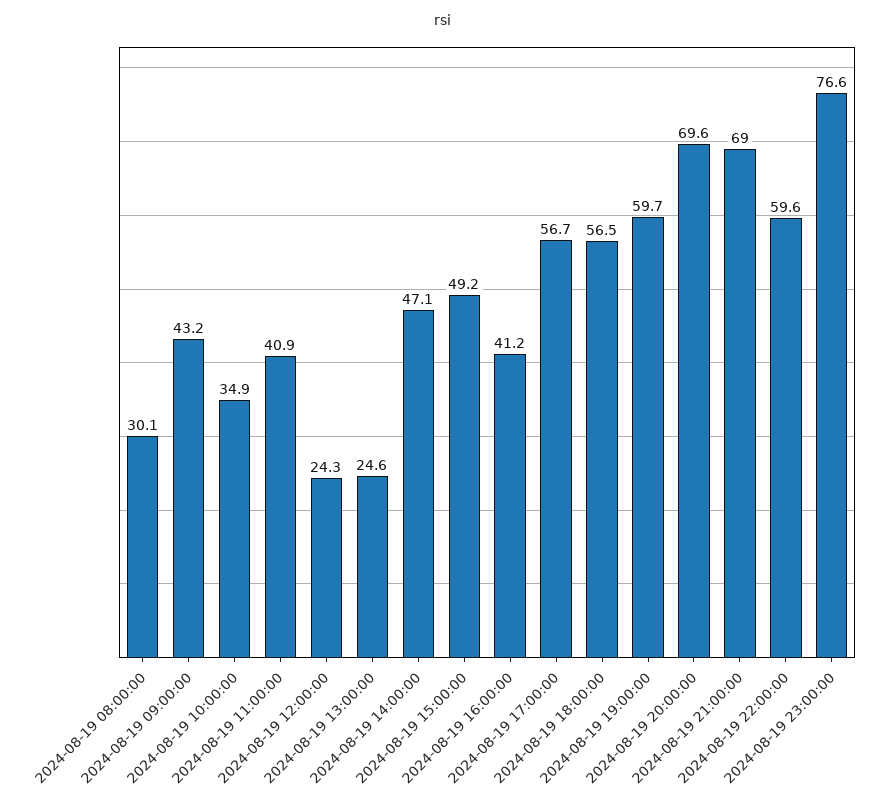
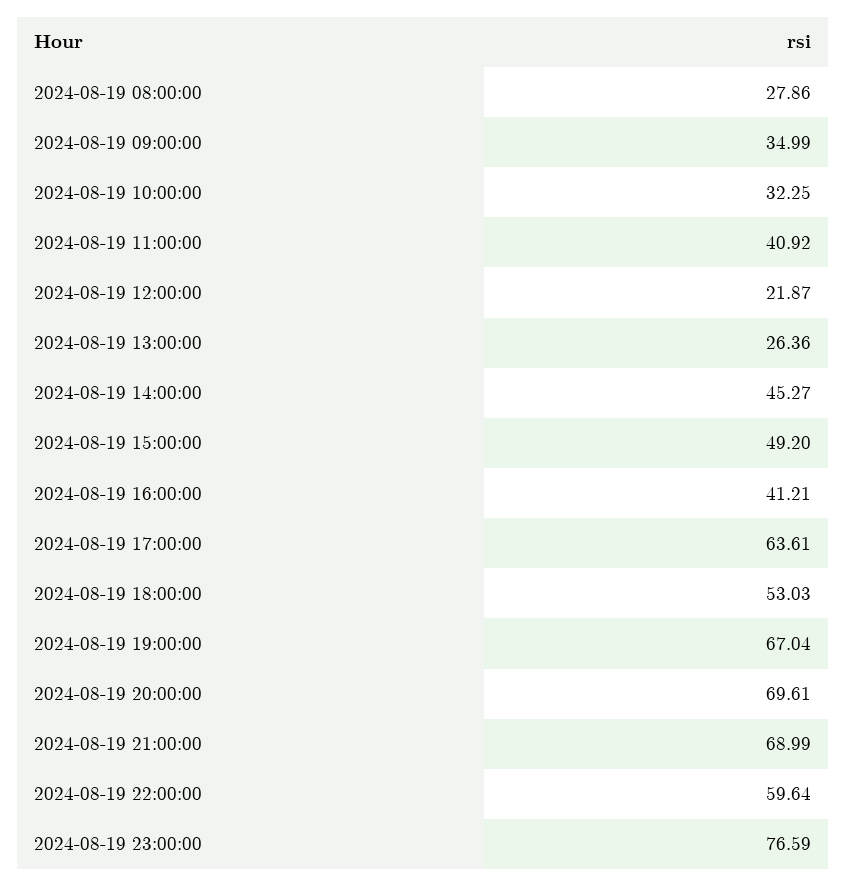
  {
-   "2024-08-19 08:00:00": 30.1,
+   "2024-08-19 08:00:00": 27.86,
-   "2024-08-19 09:00:00": 43.2,
+   "2024-08-19 09:00:00": 34.99,
-   "2024-08-19 10:00:00": 34.9,
+   "2024-08-19 10:00:00": 32.25,
    "2024-08-19 11:00:00": 40.92,
-   "2024-08-19 12:00:00": 24.3,
+   "2024-08-19 12:00:00": 21.87,
-   "2024-08-19 13:00:00": 24.6,
+   "2024-08-19 13:00:00": 26.36,
-   "2024-08-19 14:00:00": 47.1,
+   "2024-08-19 14:00:00": 45.27,
    "2024-08-19 15:00:00": 49.2,
    "2024-08-19 16:00:00": 41.21,
-   "2024-08-19 17:00:00": 56.7,
+   "2024-08-19 17:00:00": 63.61,
-   "2024-08-19 18:00:00": 56.5,
+   "2024-08-19 18:00:00": 53.03,
-   "2024-08-19 19:00:00": 59.7,
+   "2024-08-19 19:00:00": 67.04,
    "2024-08-19 20:00:00": 69.61,
    "2024-08-19 21:00:00": 68.99,
    "2024-08-19 22:00:00": 59.64,
    "2024-08-19 23:00:00": 76.59
  }

